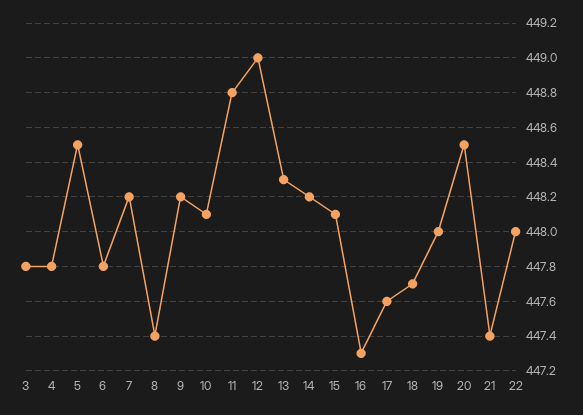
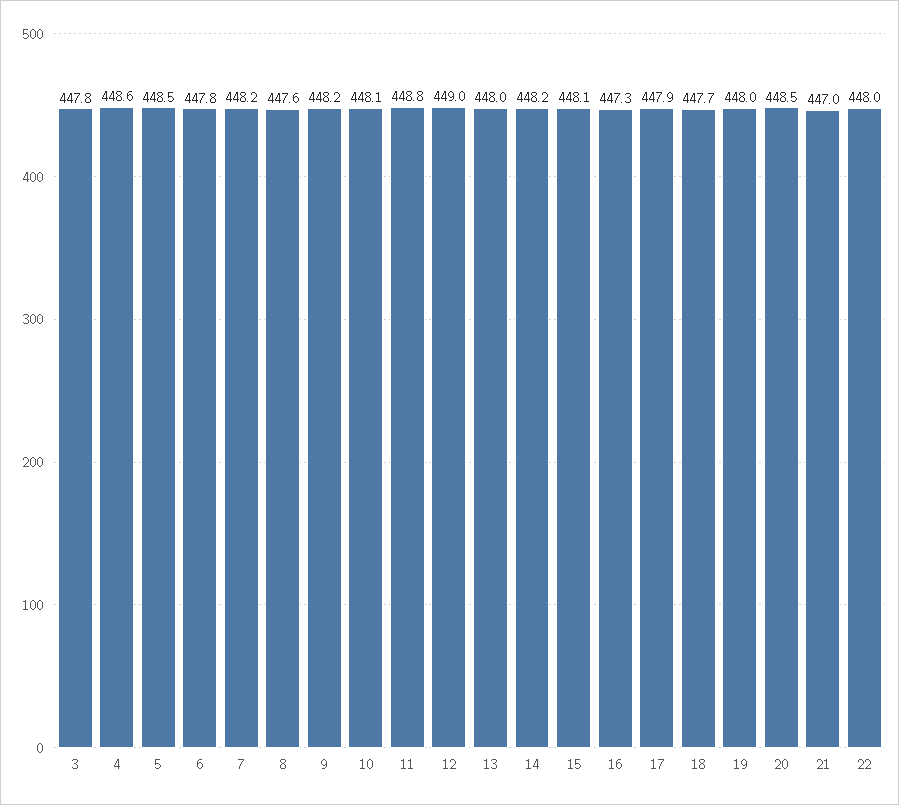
  {
    "3": 447.8,
-   "4": 447.8,
+   "4": 448.6,
    "5": 448.5,
    "6": 447.8,
    "7": 448.2,
-   "8": 447.4,
+   "8": 447.6,
    "9": 448.2,
    "10": 448.1,
    "11": 448.8,
    "12": 449,
-   "13": 448.3,
+   "13": 448,
    "14": 448.2,
    "15": 448.1,
    "16": 447.3,
-   "17": 447.6,
+   "17": 447.9,
    "18": 447.7,
    "19": 448,
    "20": 448.5,
-   "21": 447.4,
+   "21": 447,
    "22": 448
  }

